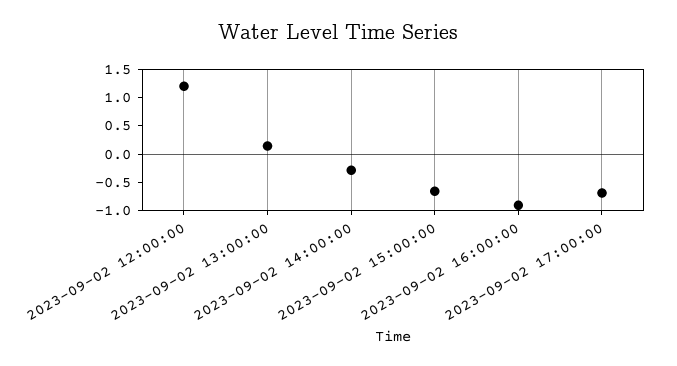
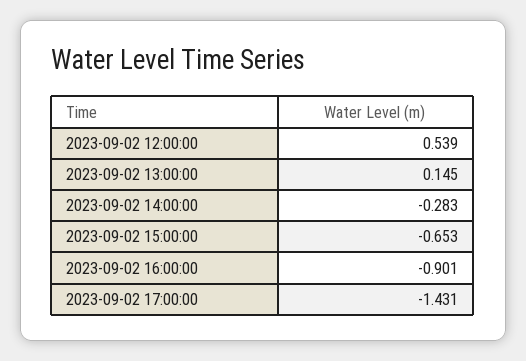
  {
-   "2023-09-02 12:00:00": 1.25,
+   "2023-09-02 12:00:00": 0.539,
    "2023-09-02 13:00:00": 0.145,
    "2023-09-02 14:00:00": -0.283,
    "2023-09-02 15:00:00": -0.653,
    "2023-09-02 16:00:00": -0.901,
-   "2023-09-02 17:00:00": -0.75
+   "2023-09-02 17:00:00": -1.431
  }

